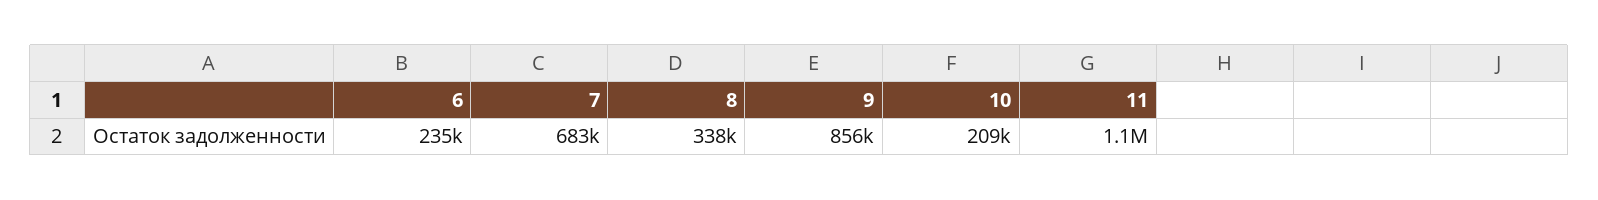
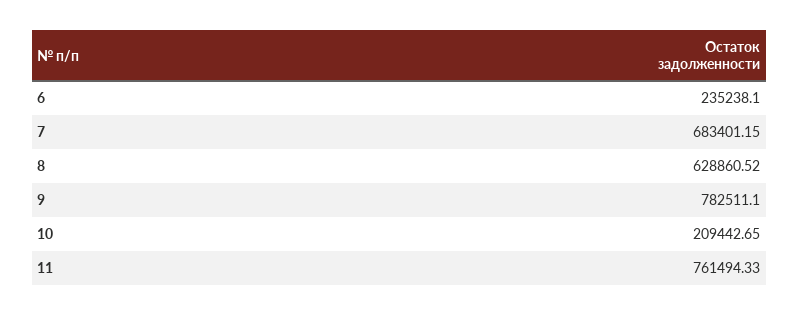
  {
    "6": 235238.1,
    "7": 683401.15,
-   "8": 338000,
+   "8": 628860.52,
-   "9": 856000,
+   "9": 782511.1,
    "10": 209442.65,
-   "11": 1100000
+   "11": 761494.33
  }

